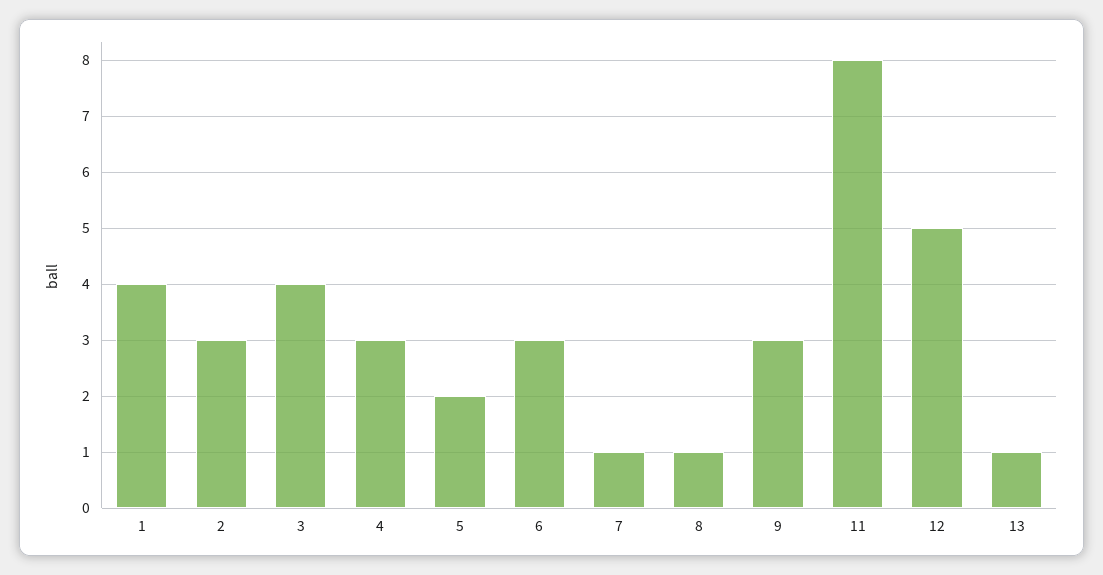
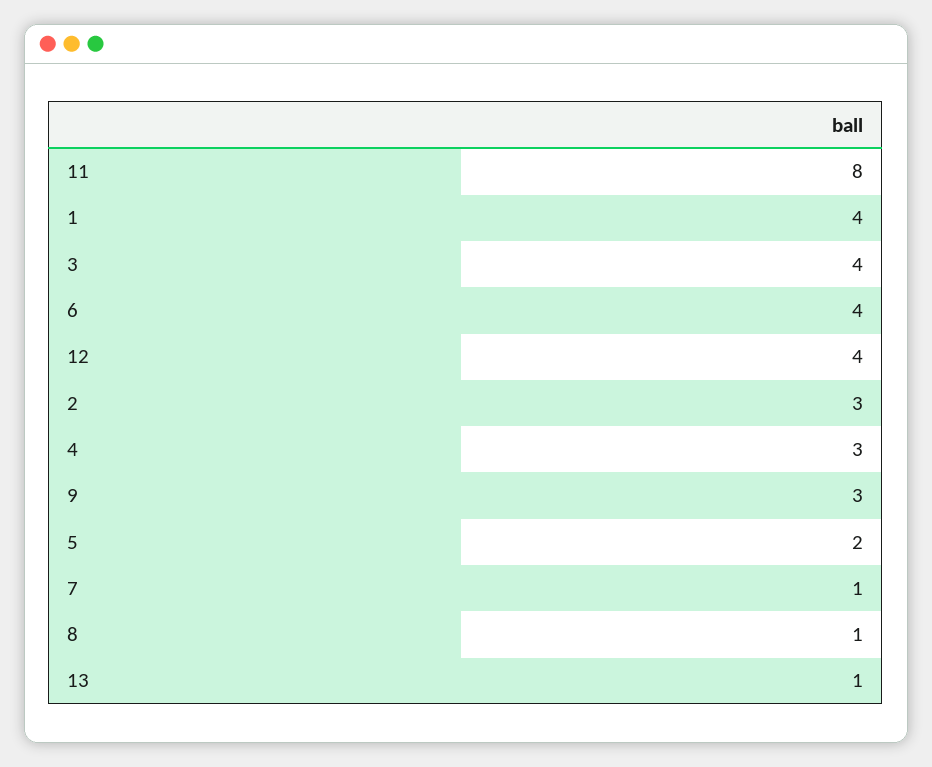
  {
    "1": 4,
    "2": 3,
    "3": 4,
    "4": 3,
    "5": 2,
-   "6": 3,
+   "6": 4,
    "7": 1,
    "8": 1,
    "9": 3,
    "11": 8,
-   "12": 5,
+   "12": 4,
    "13": 1
  }

